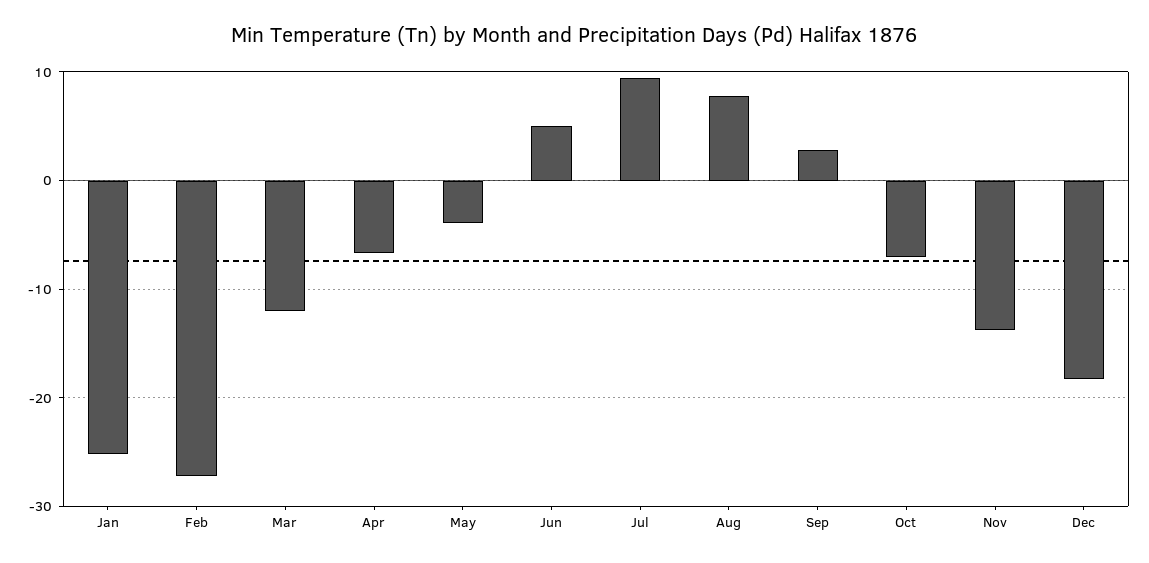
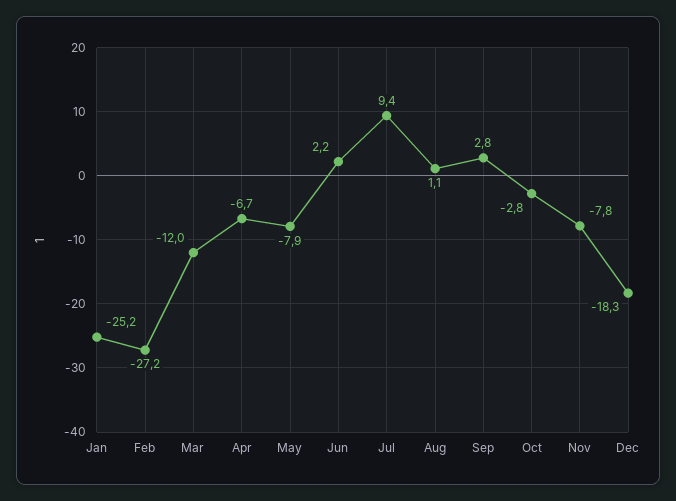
  {
    "Jan": -25.2,
    "Feb": -27.2,
    "Mar": -12,
    "Apr": -6.7,
-   "May": -4,
+   "May": -7.9,
-   "Jun": 5,
+   "Jun": 2.2,
    "Jul": 9.4,
-   "Aug": 8,
+   "Aug": 1.1,
    "Sep": 2.8,
-   "Oct": -7,
+   "Oct": -2.8,
-   "Nov": -14,
+   "Nov": -7.8,
    "Dec": -18.3
  }

